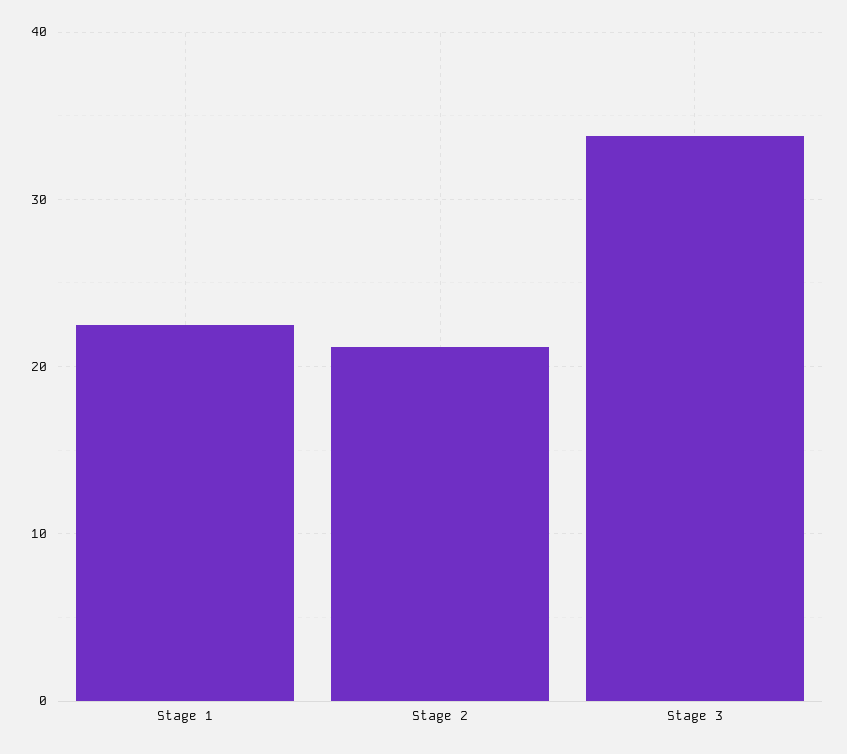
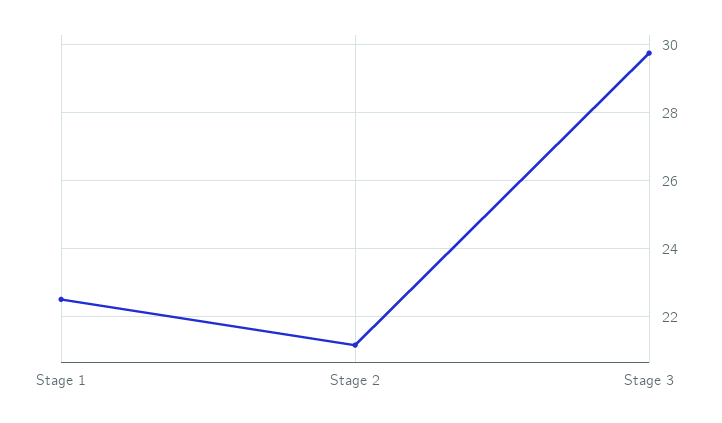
  {
    "Stage 1": 22.6,
    "Stage 2": 21.2,
-   "Stage 3": 34
+   "Stage 3": 29.8
  }

